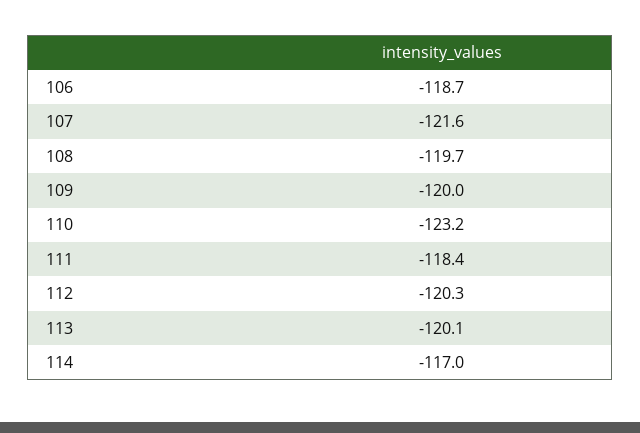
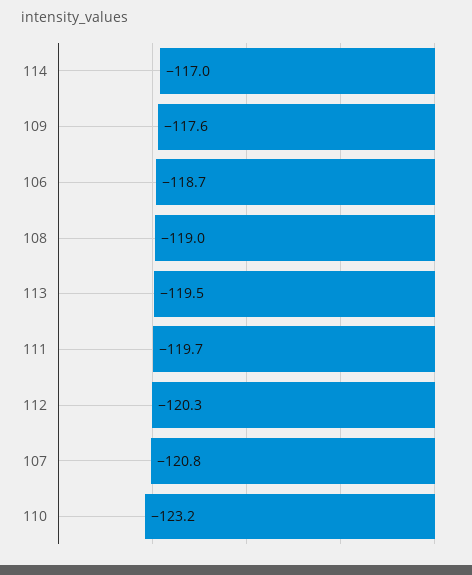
  {
    "106": -118.7,
-   "107": -121.6,
+   "107": -120.8,
-   "108": -119.7,
+   "108": -119,
-   "109": -120,
+   "109": -117.6,
    "110": -123.2,
-   "111": -118.4,
+   "111": -119.7,
    "112": -120.3,
-   "113": -120.1,
+   "113": -119.5,
    "114": -117
  }

